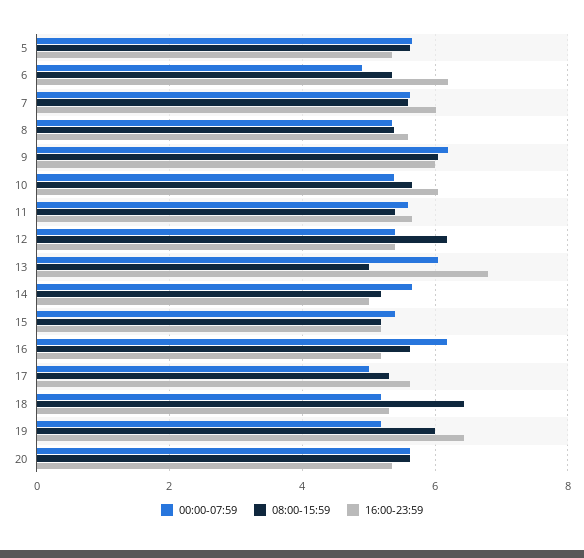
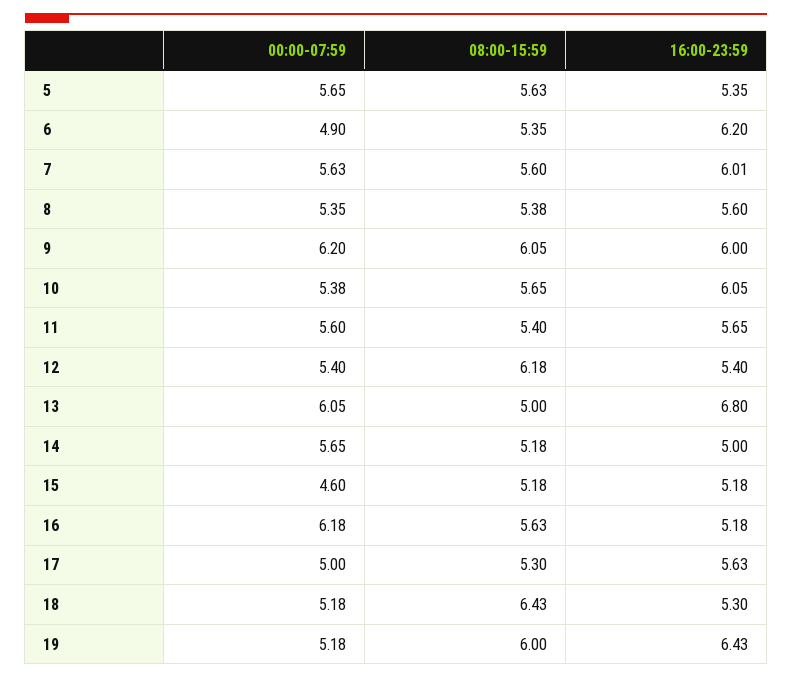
  {
    "00:00-07:59": {
      "5": 5.65,
      "6": 4.9,
      "7": 5.63,
      "8": 5.35,
      "9": 6.2,
      "10": 5.38,
      "11": 5.6,
      "12": 5.4,
      "13": 6.05,
      "14": 5.65,
-     "15": 5.4,
+     "15": 4.6,
      "16": 6.18,
      "17": 5,
      "18": 5.18,
-     "19": 5.18,
+     "19": 5.18
-     "20": 5.6
    },
    "08:00-15:59": {
      "5": 5.63,
      "6": 5.35,
      "7": 5.6,
      "8": 5.38,
      "9": 6.05,
      "10": 5.65,
      "11": 5.4,
      "12": 6.18,
      "13": 5,
      "14": 5.18,
      "15": 5.18,
      "16": 5.63,
      "17": 5.3,
      "18": 6.43,
-     "19": 6,
+     "19": 6
-     "20": 5.6
    },
    "16:00-23:59": {
      "5": 5.35,
      "6": 6.2,
      "7": 6.01,
      "8": 5.6,
      "9": 6,
      "10": 6.05,
      "11": 5.65,
      "12": 5.4,
      "13": 6.8,
      "14": 5,
      "15": 5.18,
      "16": 5.18,
      "17": 5.63,
      "18": 5.3,
-     "19": 6.43,
+     "19": 6.43
-     "20": 5.4
    }
  }

